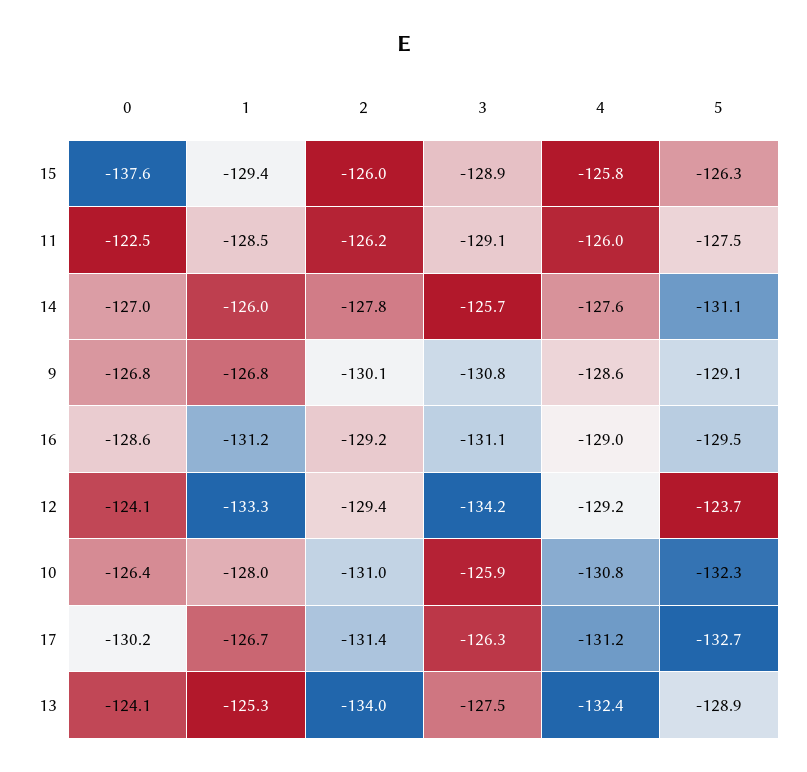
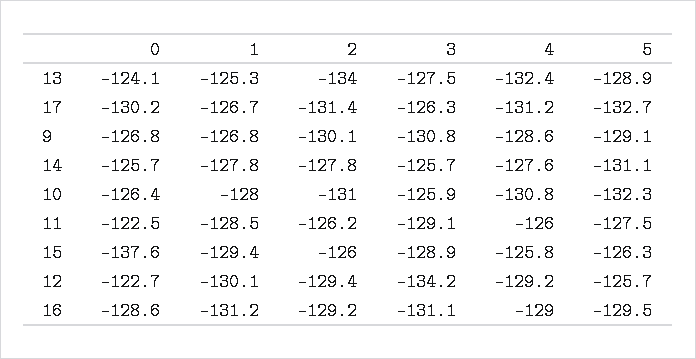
  {
    "0": {
      "15": -137.6,
      "11": -122.5,
-     "14": -127,
+     "14": -125.7,
      "9": -126.8,
      "16": -128.6,
-     "12": -124.1,
+     "12": -122.7,
      "10": -126.4,
      "17": -130.2,
      "13": -124.1
    },
    "1": {
      "15": -129.4,
      "11": -128.5,
-     "14": -126,
+     "14": -127.8,
      "9": -126.8,
      "16": -131.2,
-     "12": -133.3,
+     "12": -130.1,
      "10": -128,
      "17": -126.7,
      "13": -125.3
    },
    "2": {
      "15": -126,
      "11": -126.2,
      "14": -127.8,
      "9": -130.1,
      "16": -129.2,
      "12": -129.4,
      "10": -131,
      "17": -131.4,
      "13": -134
    },
    "3": {
      "15": -128.9,
      "11": -129.1,
      "14": -125.7,
      "9": -130.8,
      "16": -131.1,
      "12": -134.2,
      "10": -125.9,
      "17": -126.3,
      "13": -127.5
    },
    "4": {
      "15": -125.8,
      "11": -126,
      "14": -127.6,
      "9": -128.6,
      "16": -129,
      "12": -129.2,
      "10": -130.8,
      "17": -131.2,
      "13": -132.4
    },
    "5": {
      "15": -126.3,
      "11": -127.5,
      "14": -131.1,
      "9": -129.1,
      "16": -129.5,
-     "12": -123.7,
+     "12": -125.7,
      "10": -132.3,
      "17": -132.7,
      "13": -128.9
    }
  }

